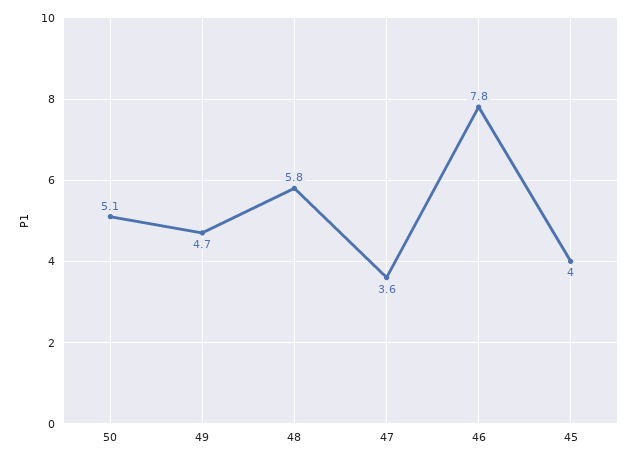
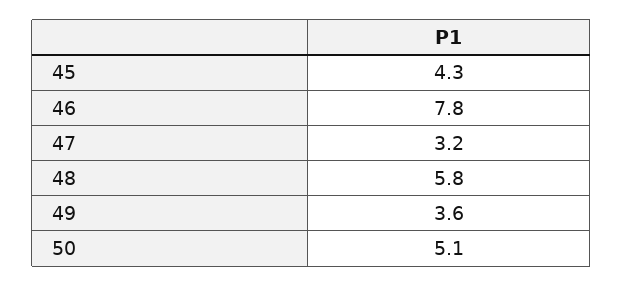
  {
    "50": 5.1,
-   "49": 4.7,
+   "49": 3.6,
    "48": 5.8,
-   "47": 3.6,
+   "47": 3.2,
    "46": 7.8,
-   "45": 4
+   "45": 4.3
  }

